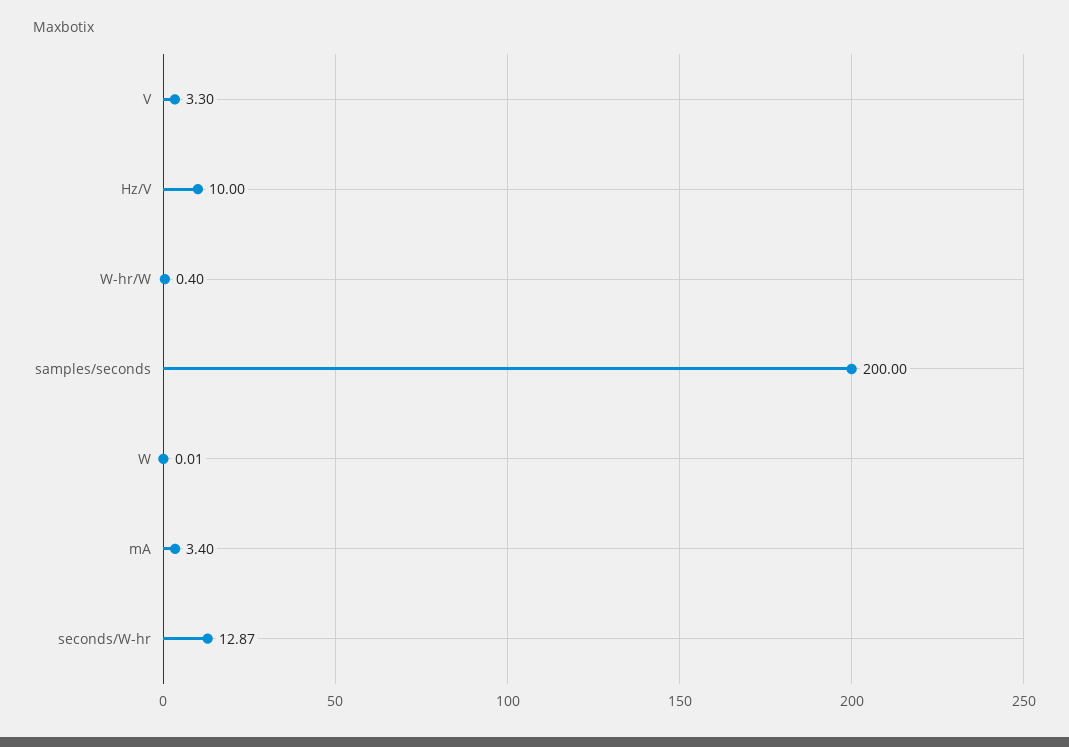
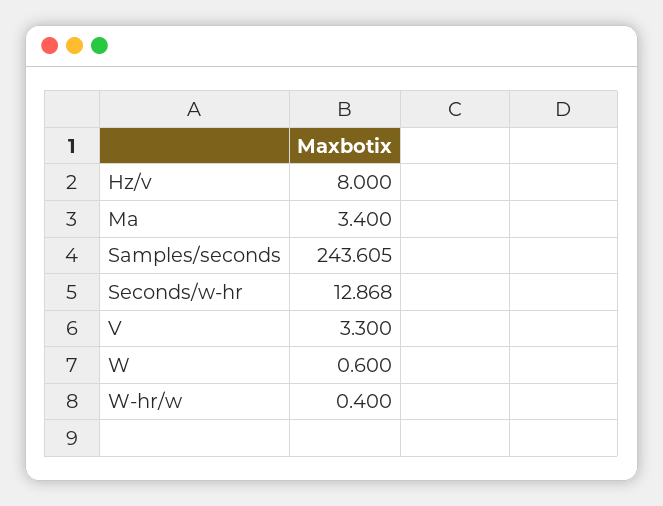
  {
    "V": 3.3,
-   "Hz/V": 10,
+   "Hz/V": 8,
    "W-hr/W": 0.4,
-   "samples/seconds": 200,
+   "samples/seconds": 243.605,
-   "W": 0.01,
+   "W": 0.6,
    "mA": 3.4,
    "seconds/W-hr": 12.868
  }

